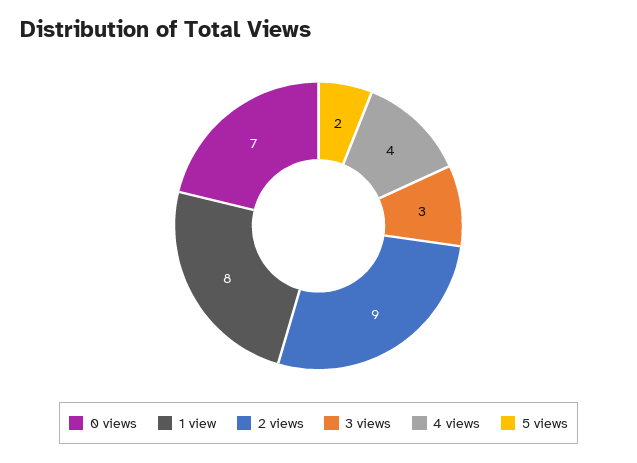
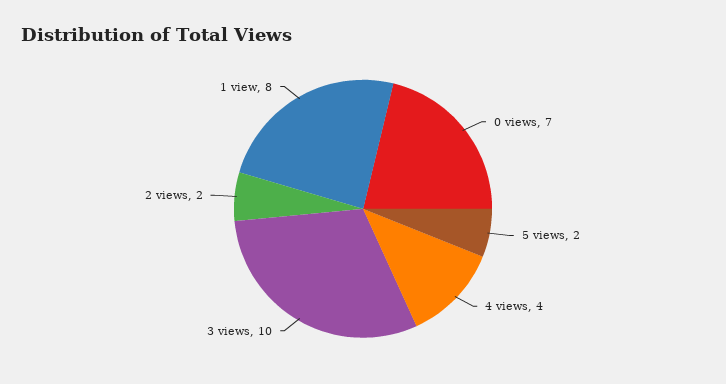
  {
    "0 views": 7,
    "1 view": 8,
-   "2 views": 9,
+   "2 views": 2,
-   "3 views": 3,
+   "3 views": 10,
    "4 views": 4,
    "5 views": 2
  }

